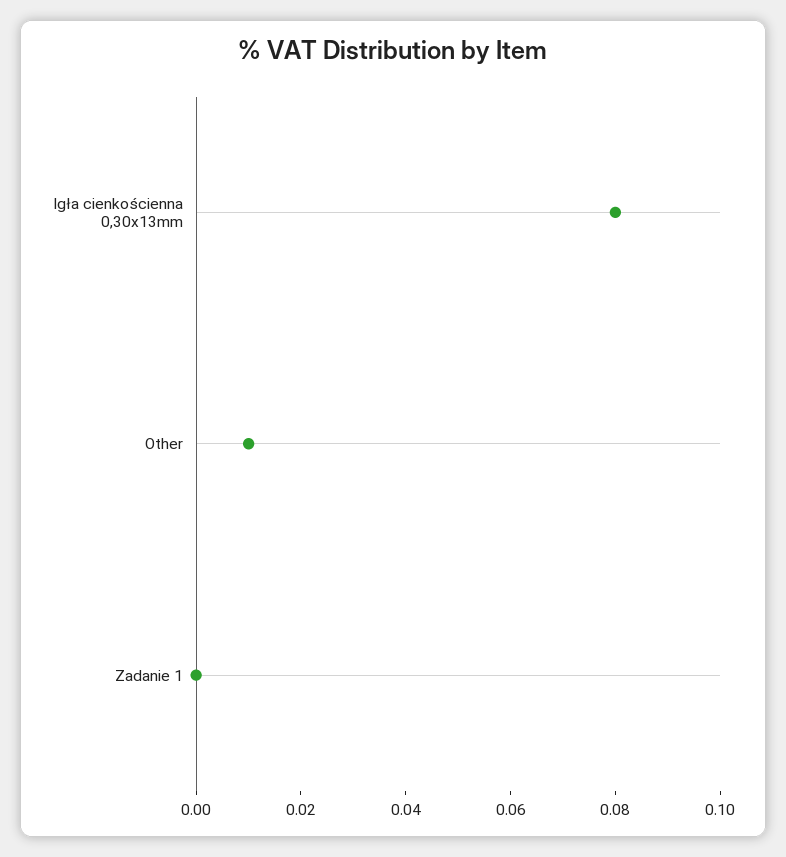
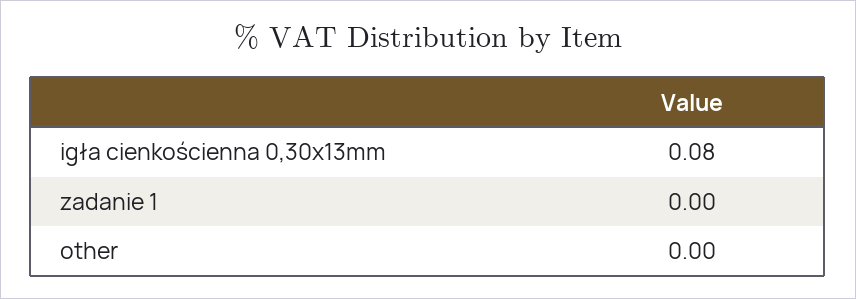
  {
    "Igła cienkościenna 0,30x13mm": 0.08,
-   "Other": 0.01,
+   "Other": 0,
    "Zadanie 1": 0
  }

